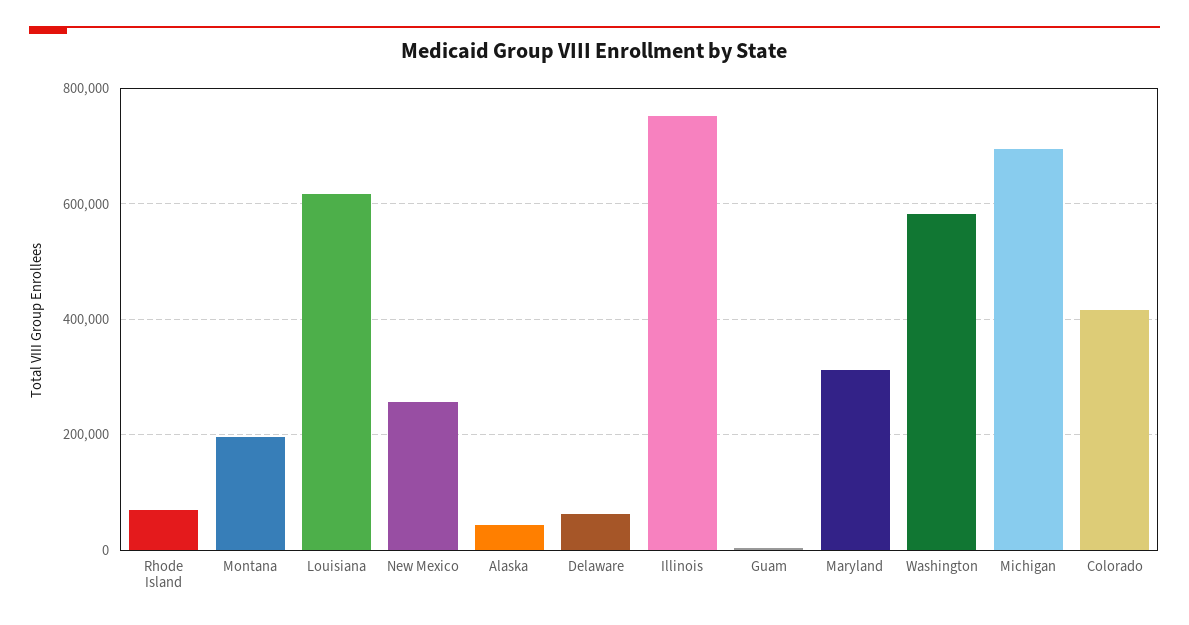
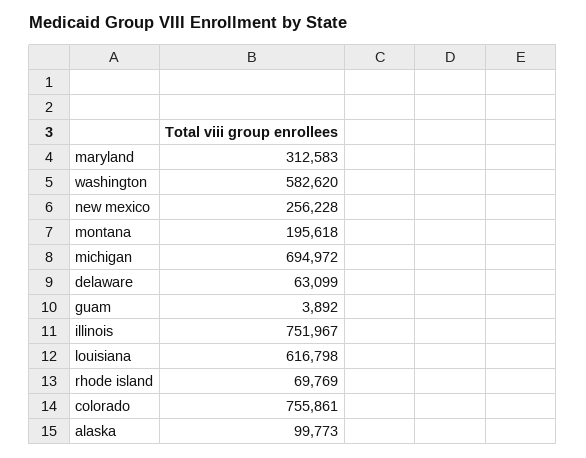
  {
    "Rhode Island": 69769,
    "Montana": 195618,
    "Louisiana": 616798,
    "New Mexico": 256228,
-   "Alaska": 40000,
+   "Alaska": 99773,
    "Delaware": 63099,
    "Illinois": 751967,
    "Guam": 3892,
    "Maryland": 312583,
    "Washington": 582620,
    "Michigan": 694972,
-   "Colorado": 420000
+   "Colorado": 755861
  }

